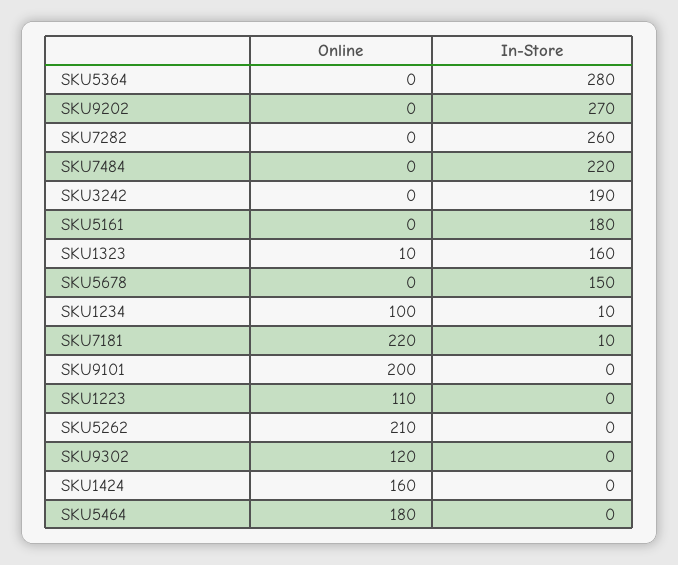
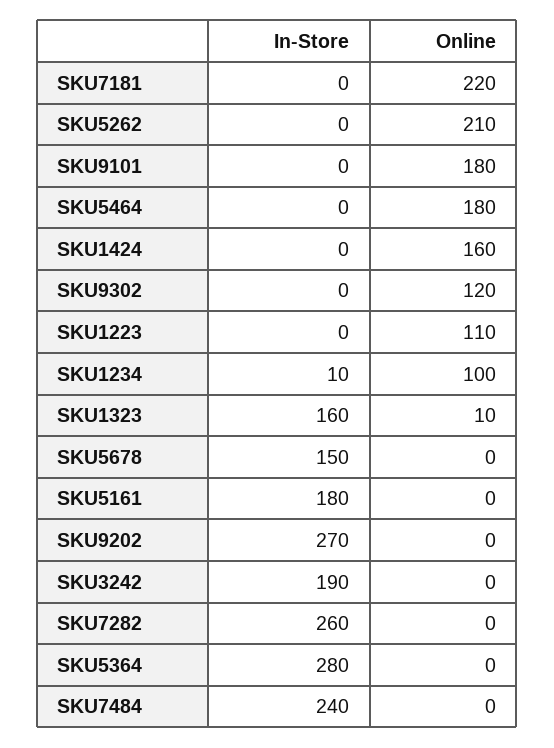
  {
    "Online": {
      "SKU5364": 0,
      "SKU9202": 0,
      "SKU7282": 0,
      "SKU7484": 0,
      "SKU3242": 0,
      "SKU5161": 0,
      "SKU1323": 10,
      "SKU5678": 0,
      "SKU1234": 100,
      "SKU7181": 220,
-     "SKU9101": 200,
+     "SKU9101": 180,
      "SKU1223": 110,
      "SKU5262": 210,
      "SKU9302": 120,
      "SKU1424": 160,
      "SKU5464": 180
    },
    "In-Store": {
      "SKU5364": 280,
      "SKU9202": 270,
      "SKU7282": 260,
-     "SKU7484": 220,
+     "SKU7484": 240,
      "SKU3242": 190,
      "SKU5161": 180,
      "SKU1323": 160,
      "SKU5678": 150,
      "SKU1234": 10,
-     "SKU7181": 10,
+     "SKU7181": 0,
      "SKU9101": 0,
      "SKU1223": 0,
      "SKU5262": 0,
      "SKU9302": 0,
      "SKU1424": 0,
      "SKU5464": 0
    }
  }

